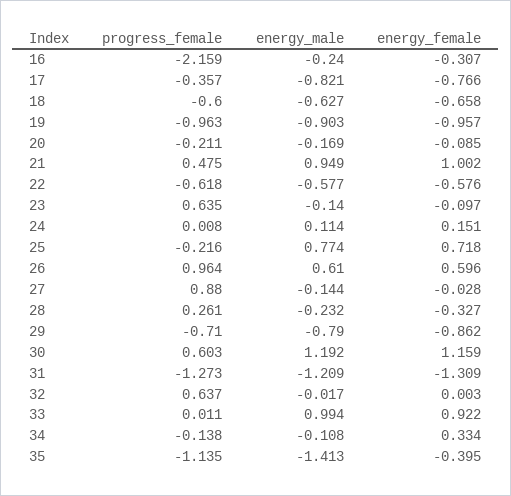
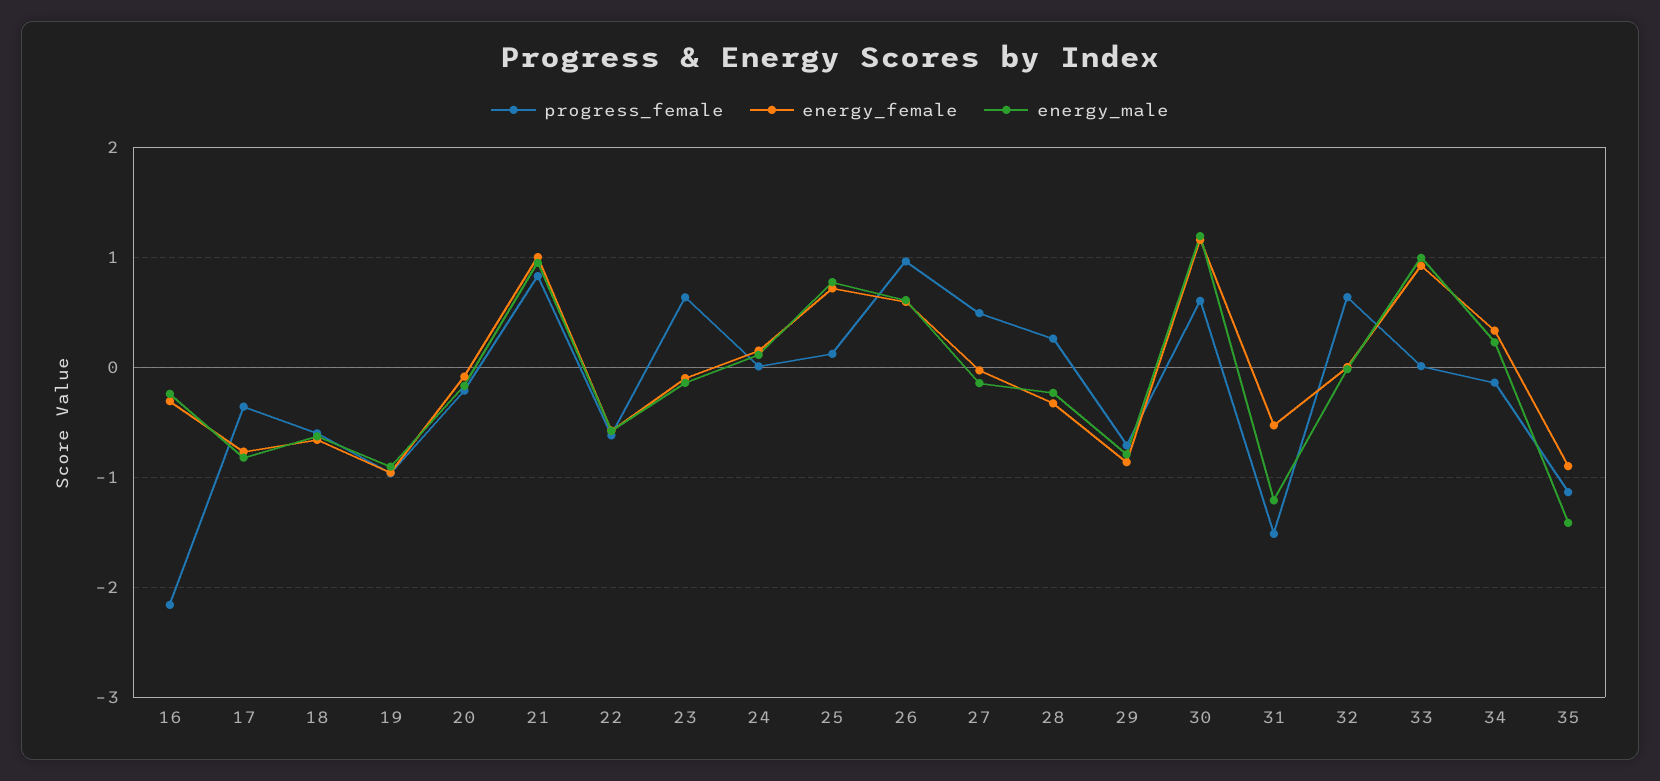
  {
    "progress_female": {
      "16": -2.159,
      "17": -0.357,
      "18": -0.6,
      "19": -0.963,
      "20": -0.211,
-     "21": 0.475,
+     "21": 0.8,
      "22": -0.618,
      "23": 0.635,
      "24": 0.008,
-     "25": -0.216,
+     "25": 0.1,
      "26": 0.964,
-     "27": 0.88,
+     "27": 0.5,
      "28": 0.261,
      "29": -0.71,
      "30": 0.603,
-     "31": -1.273,
+     "31": -1.5,
      "32": 0.637,
      "33": 0.011,
      "34": -0.138,
      "35": -1.135
    },
    "energy_male": {
      "16": -0.24,
      "17": -0.821,
      "18": -0.627,
      "19": -0.903,
      "20": -0.169,
      "21": 0.949,
      "22": -0.577,
      "23": -0.14,
      "24": 0.114,
      "25": 0.774,
      "26": 0.61,
      "27": -0.144,
      "28": -0.232,
      "29": -0.79,
      "30": 1.192,
      "31": -1.209,
      "32": -0.017,
      "33": 0.994,
-     "34": -0.108,
+     "34": 0.2,
      "35": -1.413
    },
    "energy_female": {
      "16": -0.307,
      "17": -0.766,
      "18": -0.658,
      "19": -0.957,
      "20": -0.085,
      "21": 1.002,
      "22": -0.576,
      "23": -0.097,
      "24": 0.151,
      "25": 0.718,
      "26": 0.596,
      "27": -0.028,
      "28": -0.327,
      "29": -0.862,
      "30": 1.159,
-     "31": -1.309,
+     "31": -0.5,
      "32": 0.003,
      "33": 0.922,
      "34": 0.334,
-     "35": -0.395
+     "35": -0.9
    }
  }

